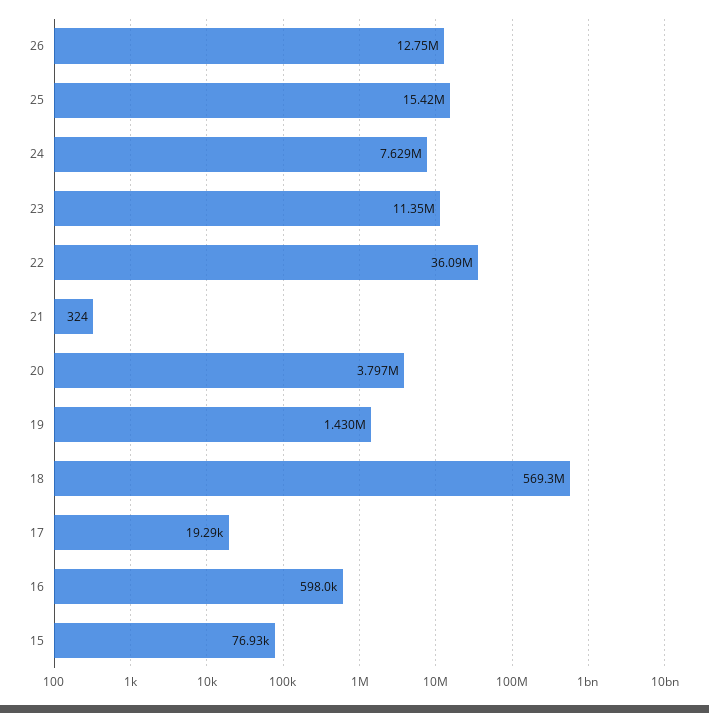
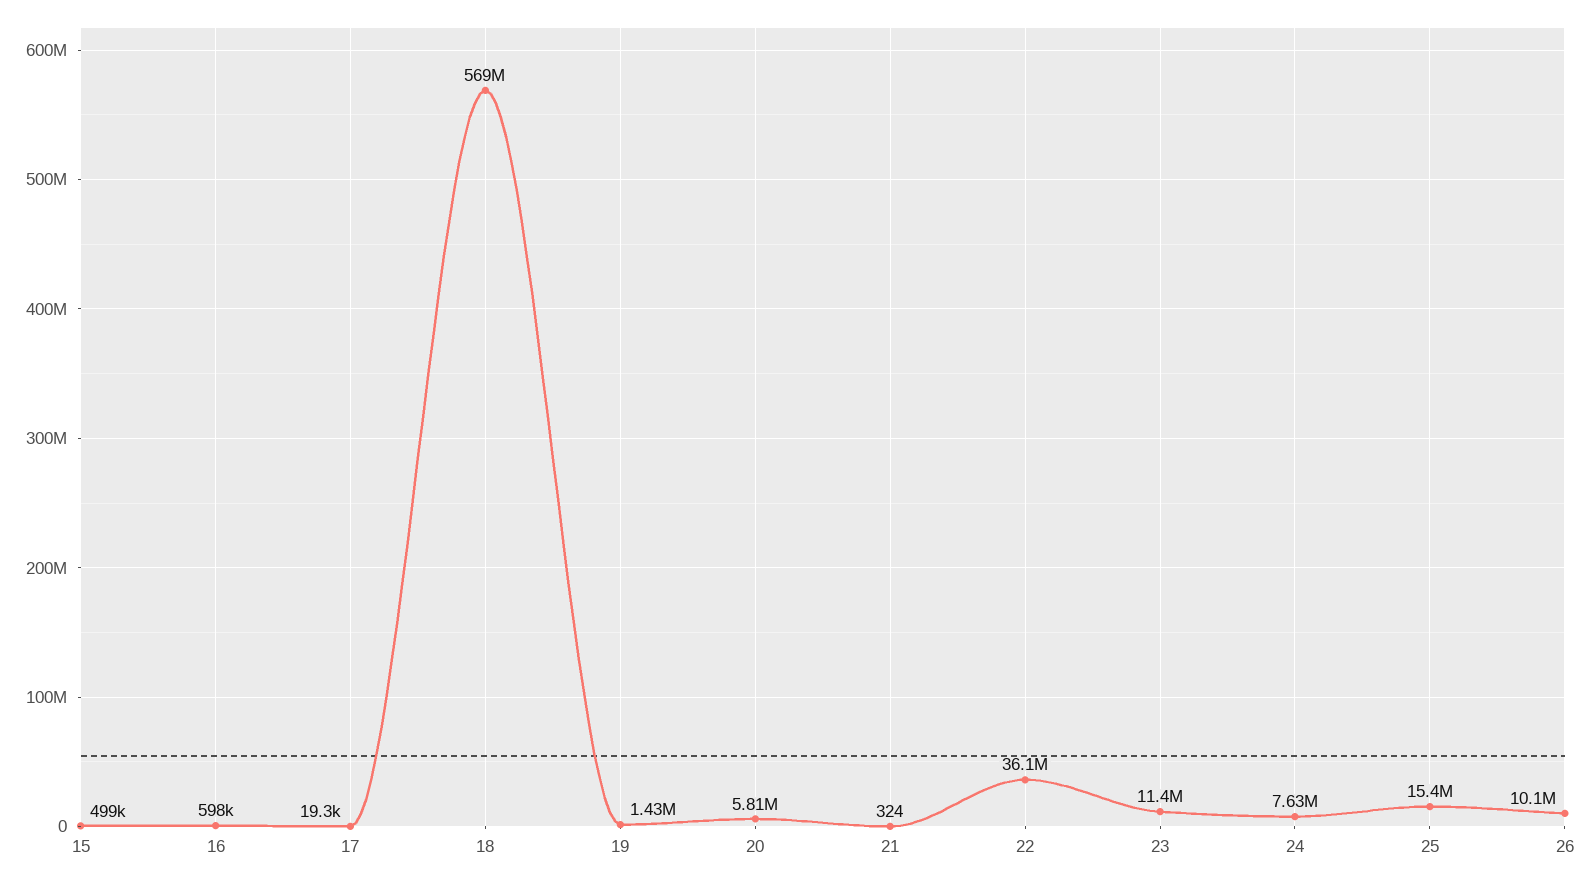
  {
-   "26": 12750000,
+   "26": 10100000,
    "25": 15420000,
    "24": 7629000,
    "23": 11350000,
    "22": 36090000,
    "21": 324,
-   "20": 3797000,
+   "20": 5810000,
    "19": 1430000,
    "18": 569300000,
    "17": 19290,
    "16": 598000,
-   "15": 76930
+   "15": 499000
  }

